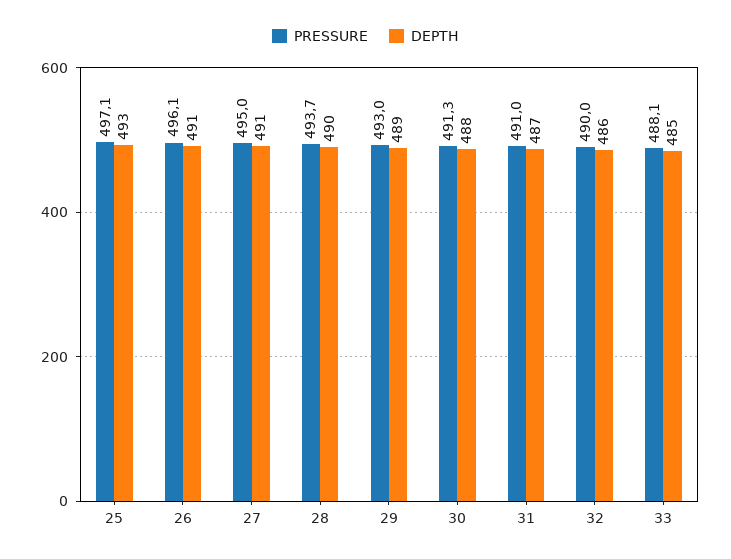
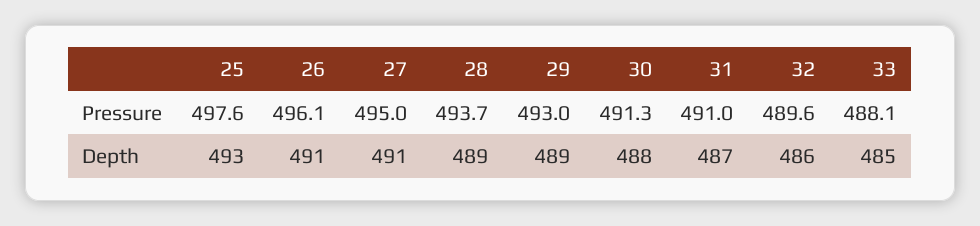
  {
    "PRESSURE": {
-     "25": 497.1,
+     "25": 497.6,
      "26": 496.1,
      "27": 495,
      "28": 493.7,
      "29": 493,
      "30": 491.3,
      "31": 491,
-     "32": 490,
+     "32": 489.6,
      "33": 488.1
    },
    "DEPTH": {
      "25": 493,
      "26": 491,
      "27": 491,
-     "28": 490,
+     "28": 489,
      "29": 489,
      "30": 488,
      "31": 487,
      "32": 486,
      "33": 485
    }
  }

